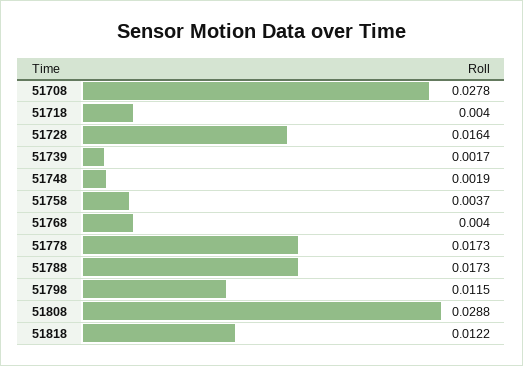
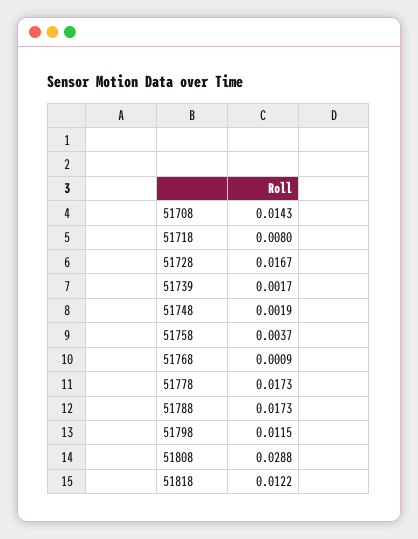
  {
-   "51708": 0.0278,
+   "51708": 0.0143,
-   "51718": 0.004,
+   "51718": 0.008,
-   "51728": 0.0164,
+   "51728": 0.0167,
    "51739": 0.0017,
    "51748": 0.0019,
    "51758": 0.0037,
-   "51768": 0.004,
+   "51768": 0.0009,
    "51778": 0.0173,
    "51788": 0.0173,
    "51798": 0.0115,
    "51808": 0.0288,
    "51818": 0.0122
  }

